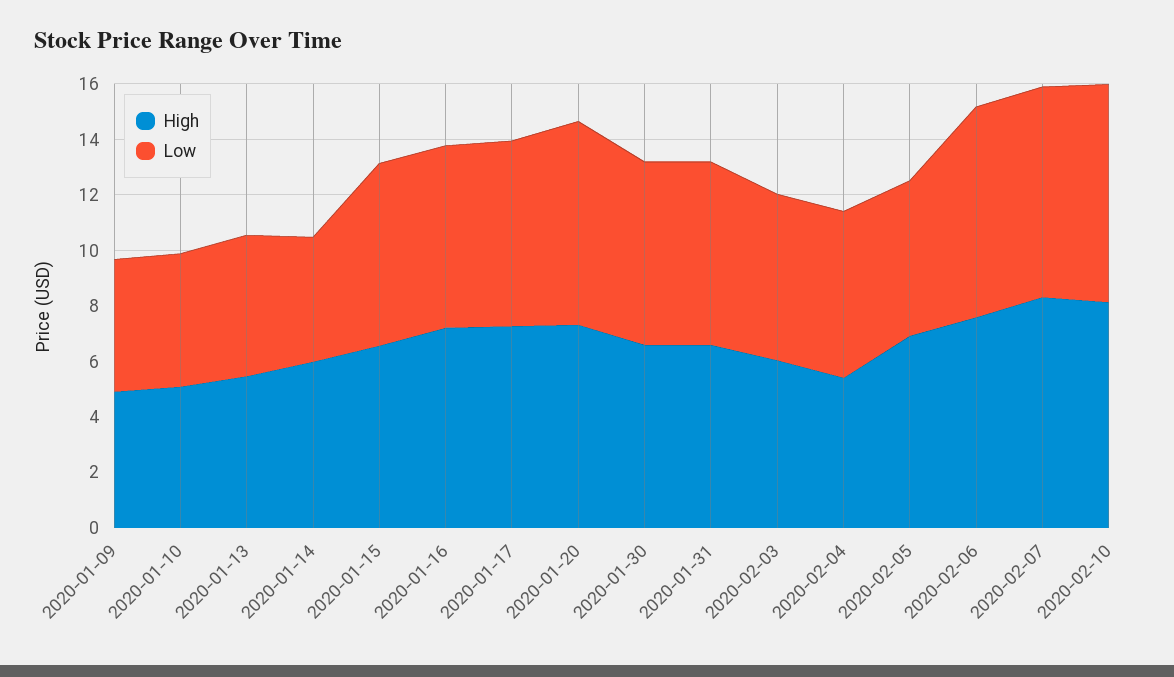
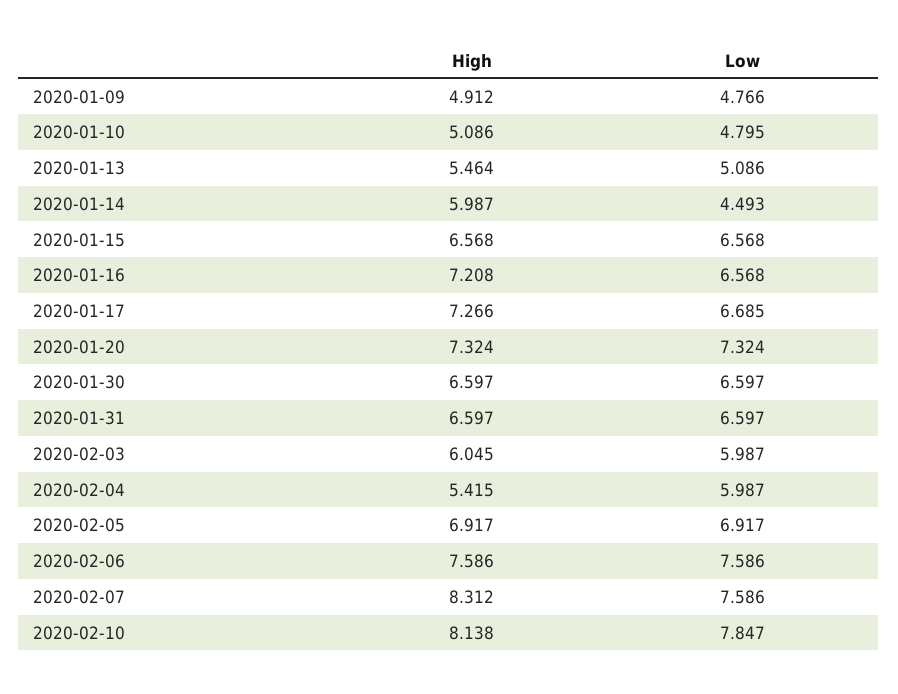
  {
    "High": {
      "2020-01-09": 4.912,
      "2020-01-10": 5.086,
      "2020-01-13": 5.464,
      "2020-01-14": 5.987,
      "2020-01-15": 6.568,
      "2020-01-16": 7.208,
      "2020-01-17": 7.266,
      "2020-01-20": 7.324,
      "2020-01-30": 6.597,
      "2020-01-31": 6.597,
      "2020-02-03": 6.045,
      "2020-02-04": 5.415,
      "2020-02-05": 6.917,
      "2020-02-06": 7.586,
      "2020-02-07": 8.312,
      "2020-02-10": 8.138
    },
    "Low": {
      "2020-01-09": 4.766,
      "2020-01-10": 4.795,
      "2020-01-13": 5.086,
      "2020-01-14": 4.493,
      "2020-01-15": 6.568,
      "2020-01-16": 6.568,
      "2020-01-17": 6.685,
      "2020-01-20": 7.324,
      "2020-01-30": 6.597,
      "2020-01-31": 6.597,
      "2020-02-03": 5.987,
      "2020-02-04": 5.987,
-     "2020-02-05": 5.5,
+     "2020-02-05": 6.917,
      "2020-02-06": 7.586,
      "2020-02-07": 7.586,
      "2020-02-10": 7.847
    }
  }

